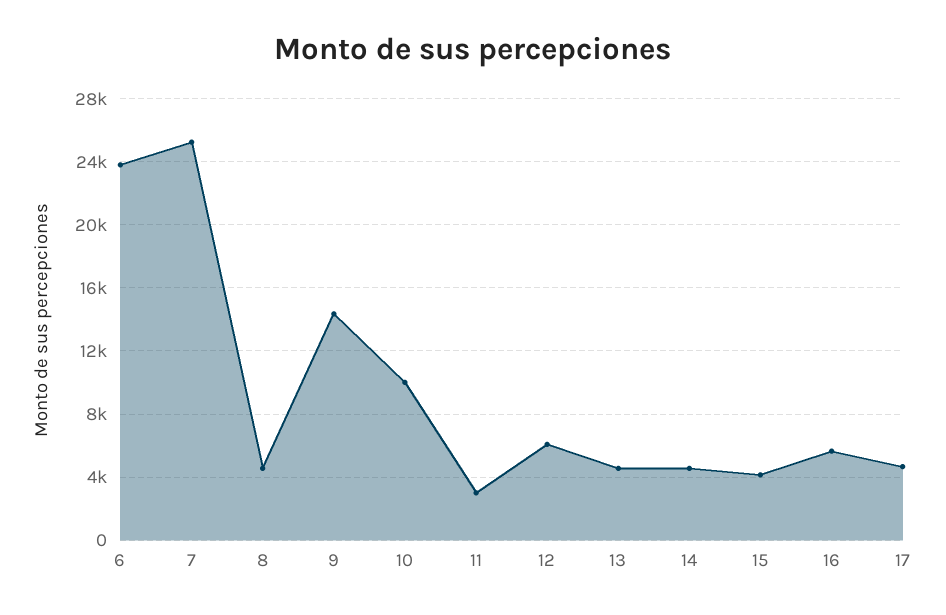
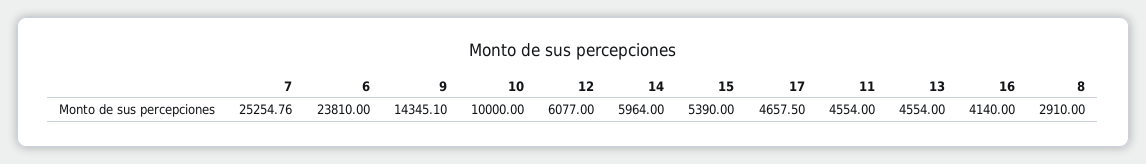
  {
    "6": 23810,
    "7": 25254.76,
-   "8": 4500,
+   "8": 2910,
    "9": 14345.1,
    "10": 10000,
-   "11": 3000,
+   "11": 4554,
    "12": 6077,
    "13": 4554,
-   "14": 4500,
+   "14": 5964,
-   "15": 4000,
+   "15": 5390,
-   "16": 5500,
+   "16": 4140,
    "17": 4657.5
  }

